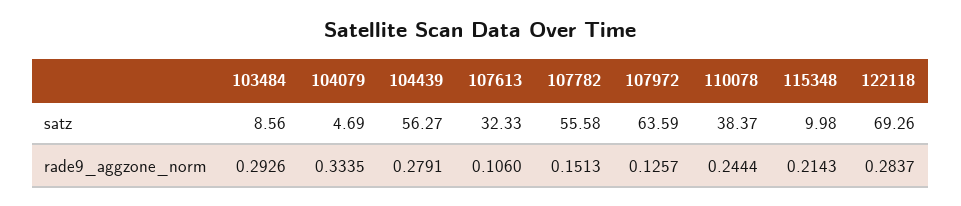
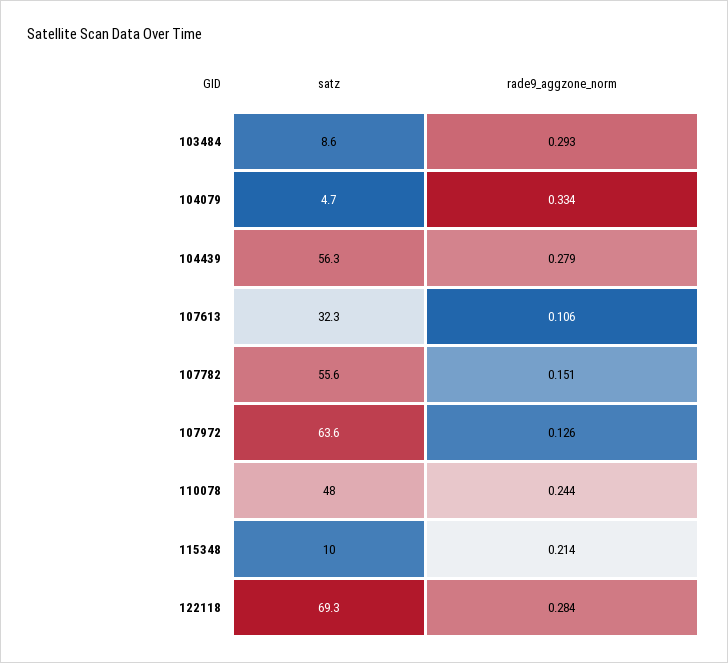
  {
    "103484": {
      "satz": 8.56,
      "rade9_aggzone_norm": 0.2926
    },
    "104079": {
      "satz": 4.69,
      "rade9_aggzone_norm": 0.3335
    },
    "104439": {
      "satz": 56.27,
      "rade9_aggzone_norm": 0.2791
    },
    "107613": {
      "satz": 32.33,
      "rade9_aggzone_norm": 0.106
    },
    "107782": {
      "satz": 55.58,
      "rade9_aggzone_norm": 0.1513
    },
    "107972": {
      "satz": 63.59,
      "rade9_aggzone_norm": 0.1257
    },
    "110078": {
-     "satz": 38.37,
+     "satz": 48,
      "rade9_aggzone_norm": 0.2444
    },
    "115348": {
      "satz": 9.98,
      "rade9_aggzone_norm": 0.2143
    },
    "122118": {
      "satz": 69.26,
      "rade9_aggzone_norm": 0.2837
    }
  }

